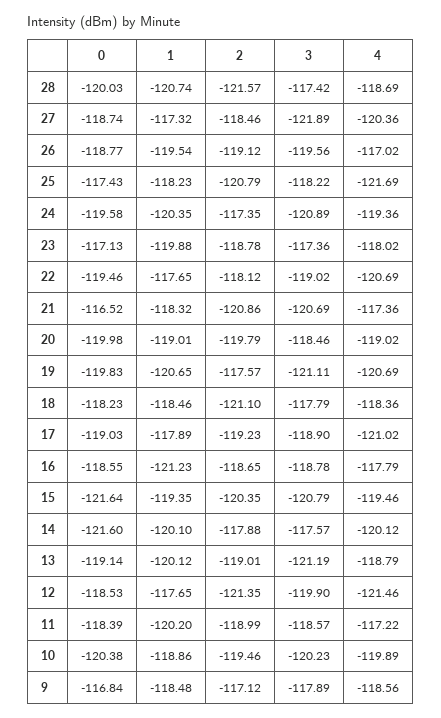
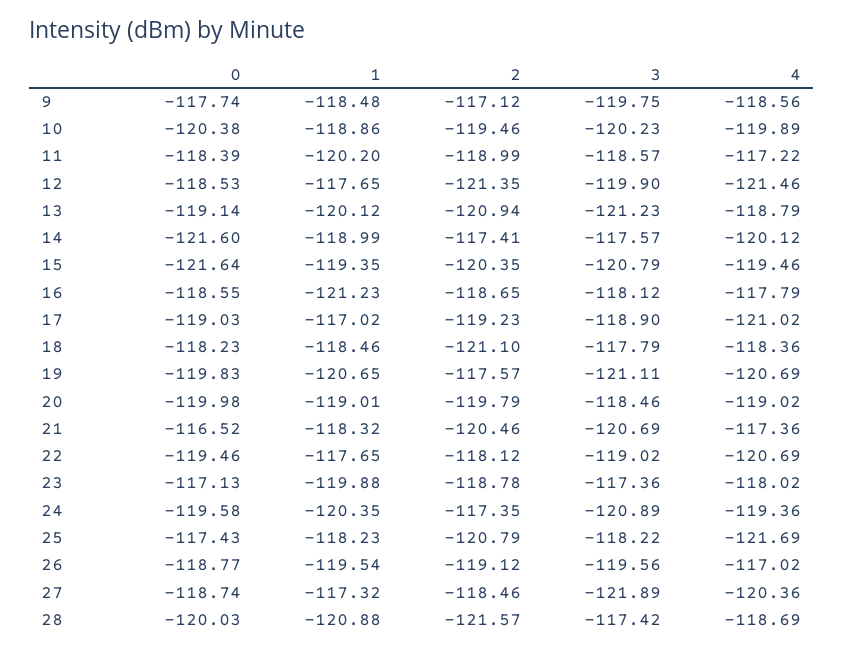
  {
    "0": {
      "28": -120.03,
      "27": -118.74,
      "26": -118.77,
      "25": -117.43,
      "24": -119.58,
      "23": -117.13,
      "22": -119.46,
      "21": -116.52,
      "20": -119.98,
      "19": -119.83,
      "18": -118.23,
      "17": -119.03,
      "16": -118.55,
      "15": -121.64,
      "14": -121.6,
      "13": -119.14,
      "12": -118.53,
      "11": -118.39,
      "10": -120.38,
-     "9": -116.84
+     "9": -117.74
    },
    "1": {
-     "28": -120.74,
+     "28": -120.88,
      "27": -117.32,
      "26": -119.54,
      "25": -118.23,
      "24": -120.35,
      "23": -119.88,
      "22": -117.65,
      "21": -118.32,
      "20": -119.01,
      "19": -120.65,
      "18": -118.46,
-     "17": -117.89,
+     "17": -117.02,
      "16": -121.23,
      "15": -119.35,
-     "14": -120.1,
+     "14": -118.99,
      "13": -120.12,
      "12": -117.65,
      "11": -120.2,
      "10": -118.86,
      "9": -118.48
    },
    "2": {
      "28": -121.57,
      "27": -118.46,
      "26": -119.12,
      "25": -120.79,
      "24": -117.35,
      "23": -118.78,
      "22": -118.12,
-     "21": -120.86,
+     "21": -120.46,
      "20": -119.79,
      "19": -117.57,
      "18": -121.1,
      "17": -119.23,
      "16": -118.65,
      "15": -120.35,
-     "14": -117.88,
+     "14": -117.41,
-     "13": -119.01,
+     "13": -120.94,
      "12": -121.35,
      "11": -118.99,
      "10": -119.46,
      "9": -117.12
    },
    "3": {
      "28": -117.42,
      "27": -121.89,
      "26": -119.56,
      "25": -118.22,
      "24": -120.89,
      "23": -117.36,
      "22": -119.02,
      "21": -120.69,
      "20": -118.46,
      "19": -121.11,
      "18": -117.79,
      "17": -118.9,
-     "16": -118.78,
+     "16": -118.12,
      "15": -120.79,
      "14": -117.57,
-     "13": -121.19,
+     "13": -121.23,
      "12": -119.9,
      "11": -118.57,
      "10": -120.23,
-     "9": -117.89
+     "9": -119.75
    },
    "4": {
      "28": -118.69,
      "27": -120.36,
      "26": -117.02,
      "25": -121.69,
      "24": -119.36,
      "23": -118.02,
      "22": -120.69,
      "21": -117.36,
      "20": -119.02,
      "19": -120.69,
      "18": -118.36,
      "17": -121.02,
      "16": -117.79,
      "15": -119.46,
      "14": -120.12,
      "13": -118.79,
      "12": -121.46,
      "11": -117.22,
      "10": -119.89,
      "9": -118.56
    }
  }

